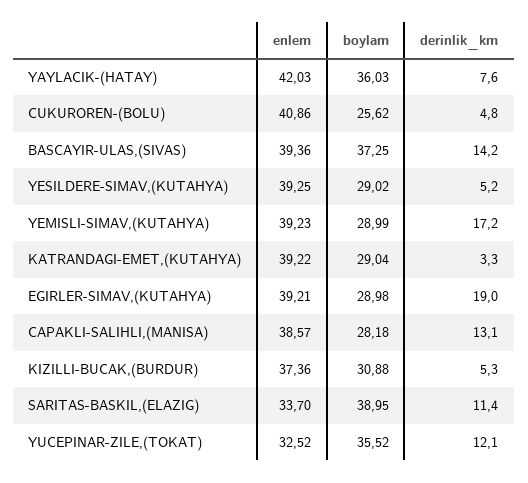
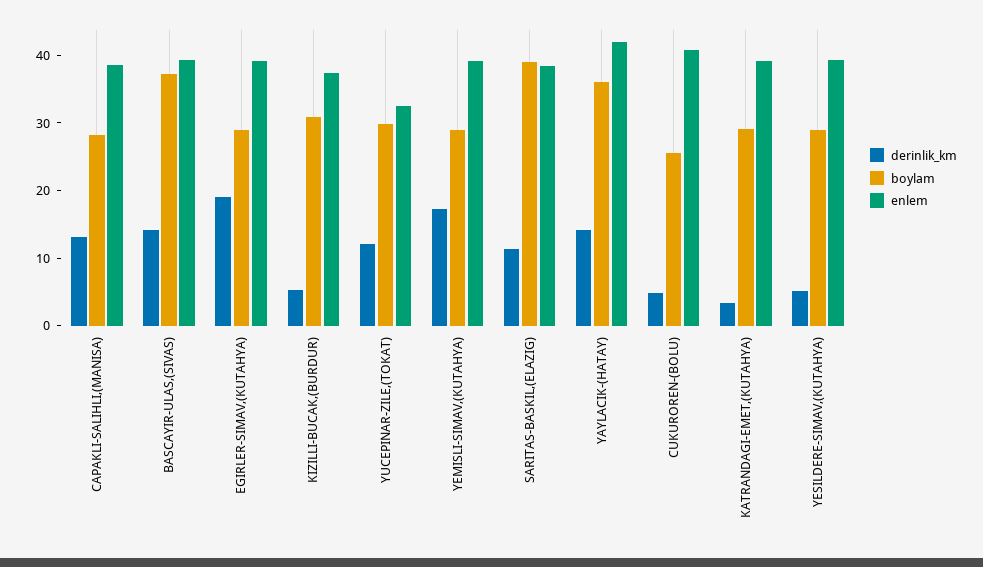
  {
    "enlem": {
      "YAYLACIK-(HATAY)": 42.03,
      "CUKUROREN-(BOLU)": 40.86,
      "BASCAYIR-ULAS,(SIVAS)": 39.36,
      "YESILDERE-SIMAV,(KUTAHYA)": 39.25,
      "YEMISLI-SIMAV,(KUTAHYA)": 39.23,
      "KATRANDAGI-EMET,(KUTAHYA)": 39.22,
      "EGIRLER-SIMAV,(KUTAHYA)": 39.21,
      "CAPAKLI-SALIHLI,(MANISA)": 38.57,
      "KIZILLI-BUCAK,(BURDUR)": 37.36,
-     "SARITAS-BASKIL,(ELAZIG)": 33.7,
+     "SARITAS-BASKIL,(ELAZIG)": 38,
      "YUCEPINAR-ZILE,(TOKAT)": 32.52
    },
    "boylam": {
      "YAYLACIK-(HATAY)": 36.03,
      "CUKUROREN-(BOLU)": 25.62,
      "BASCAYIR-ULAS,(SIVAS)": 37.25,
      "YESILDERE-SIMAV,(KUTAHYA)": 29.02,
      "YEMISLI-SIMAV,(KUTAHYA)": 28.99,
      "KATRANDAGI-EMET,(KUTAHYA)": 29.04,
      "EGIRLER-SIMAV,(KUTAHYA)": 28.98,
      "CAPAKLI-SALIHLI,(MANISA)": 28.18,
      "KIZILLI-BUCAK,(BURDUR)": 30.88,
      "SARITAS-BASKIL,(ELAZIG)": 38.95,
-     "YUCEPINAR-ZILE,(TOKAT)": 35.52
+     "YUCEPINAR-ZILE,(TOKAT)": 30
    },
    "derinlik_km": {
-     "YAYLACIK-(HATAY)": 7.6,
+     "YAYLACIK-(HATAY)": 14,
      "CUKUROREN-(BOLU)": 4.8,
      "BASCAYIR-ULAS,(SIVAS)": 14.2,
      "YESILDERE-SIMAV,(KUTAHYA)": 5.2,
      "YEMISLI-SIMAV,(KUTAHYA)": 17.2,
      "KATRANDAGI-EMET,(KUTAHYA)": 3.3,
      "EGIRLER-SIMAV,(KUTAHYA)": 19,
      "CAPAKLI-SALIHLI,(MANISA)": 13.1,
      "KIZILLI-BUCAK,(BURDUR)": 5.3,
      "SARITAS-BASKIL,(ELAZIG)": 11.4,
      "YUCEPINAR-ZILE,(TOKAT)": 12.1
    }
  }

